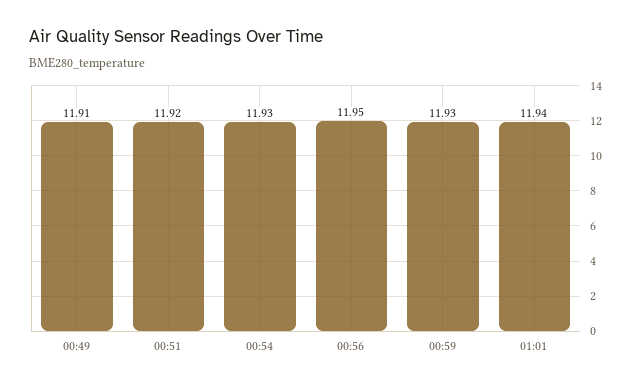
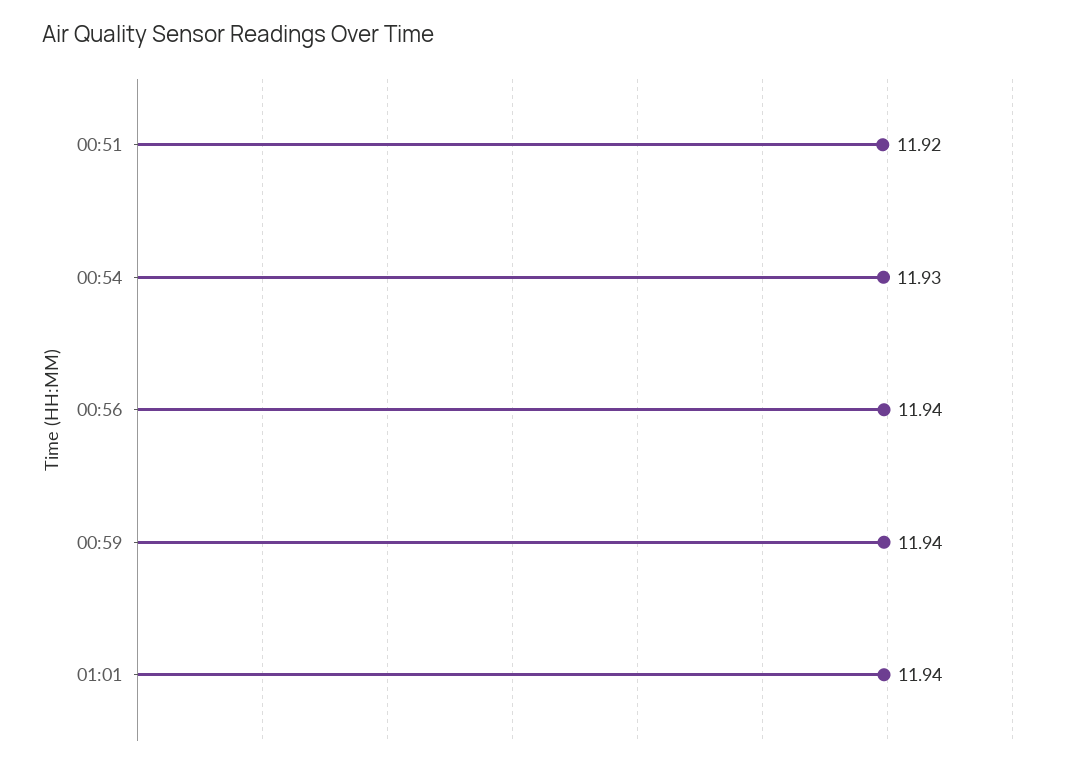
  {
-   "00:49": 11.91,
    "00:51": 11.92,
    "00:54": 11.93,
-   "00:56": 11.95,
+   "00:56": 11.94,
-   "00:59": 11.93,
+   "00:59": 11.94,
    "01:01": 11.94
  }

